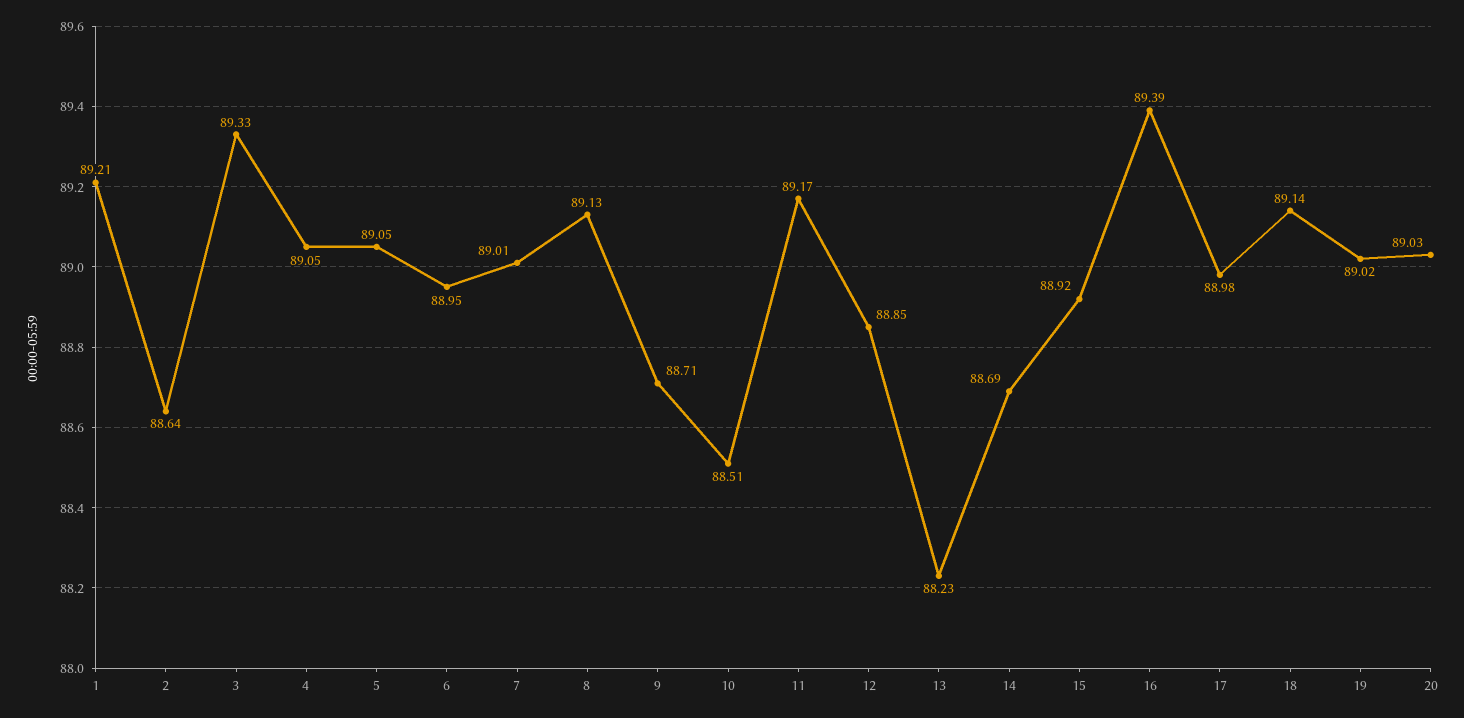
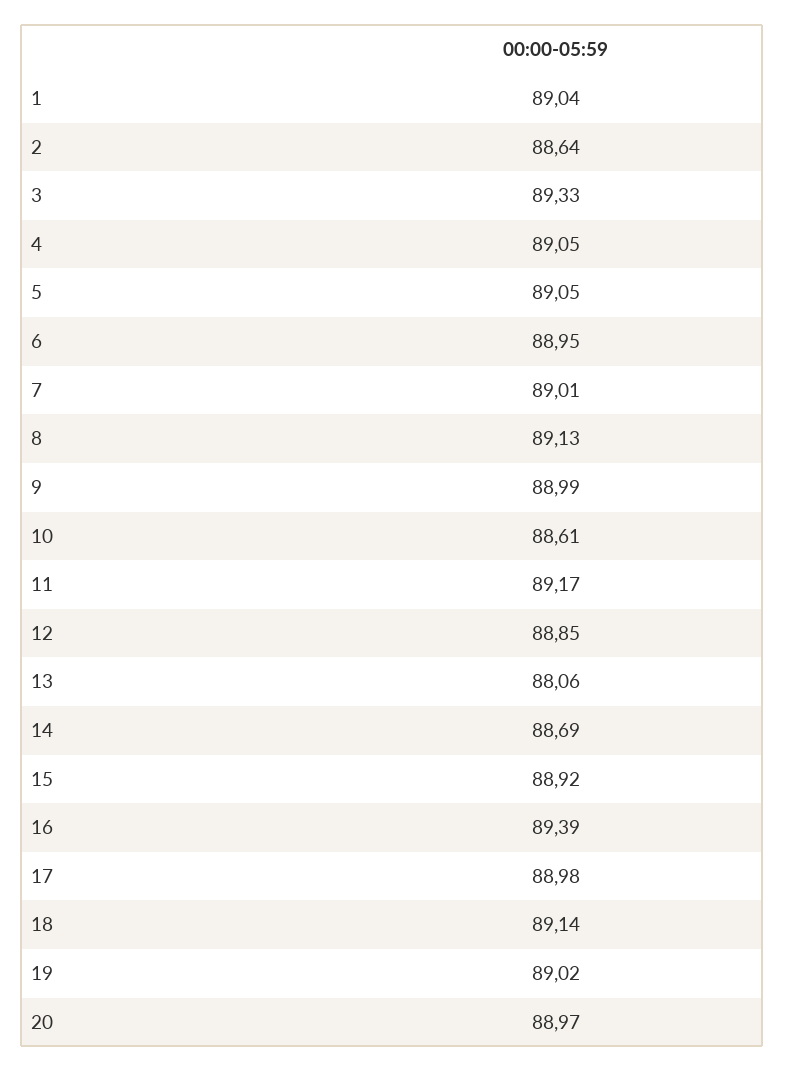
  {
-   "1": 89.21,
+   "1": 89.04,
    "2": 88.64,
    "3": 89.33,
    "4": 89.05,
    "5": 89.05,
    "6": 88.95,
    "7": 89.01,
    "8": 89.13,
-   "9": 88.71,
+   "9": 88.99,
-   "10": 88.51,
+   "10": 88.61,
    "11": 89.17,
    "12": 88.85,
-   "13": 88.23,
+   "13": 88.06,
    "14": 88.69,
    "15": 88.92,
    "16": 89.39,
    "17": 88.98,
    "18": 89.14,
    "19": 89.02,
-   "20": 89.03
+   "20": 88.97
  }

